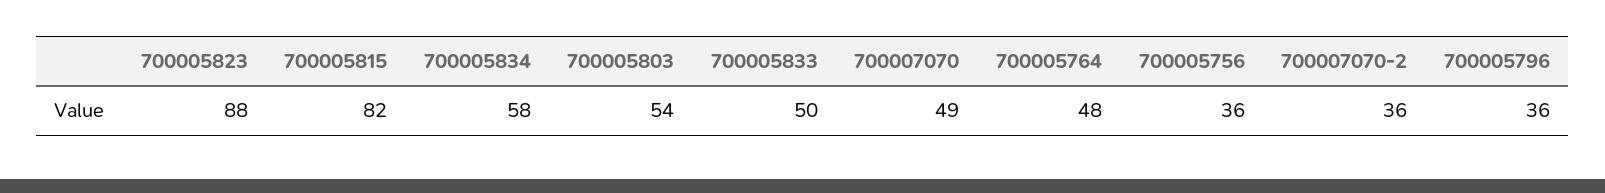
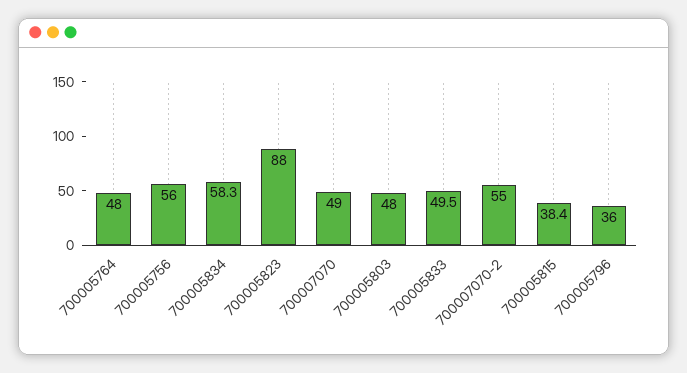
  {
    "700005823": 88,
-   "700005815": 82,
+   "700005815": 38.4,
    "700005834": 58.3,
-   "700005803": 54,
+   "700005803": 48,
    "700005833": 49.5,
    "700007070": 49,
    "700005764": 48,
-   "700005756": 36,
+   "700005756": 56,
-   "700007070-2": 36,
+   "700007070-2": 55,
    "700005796": 36
  }

